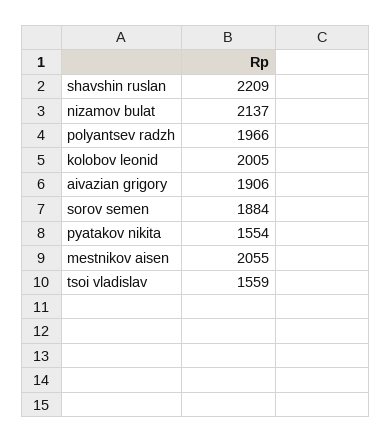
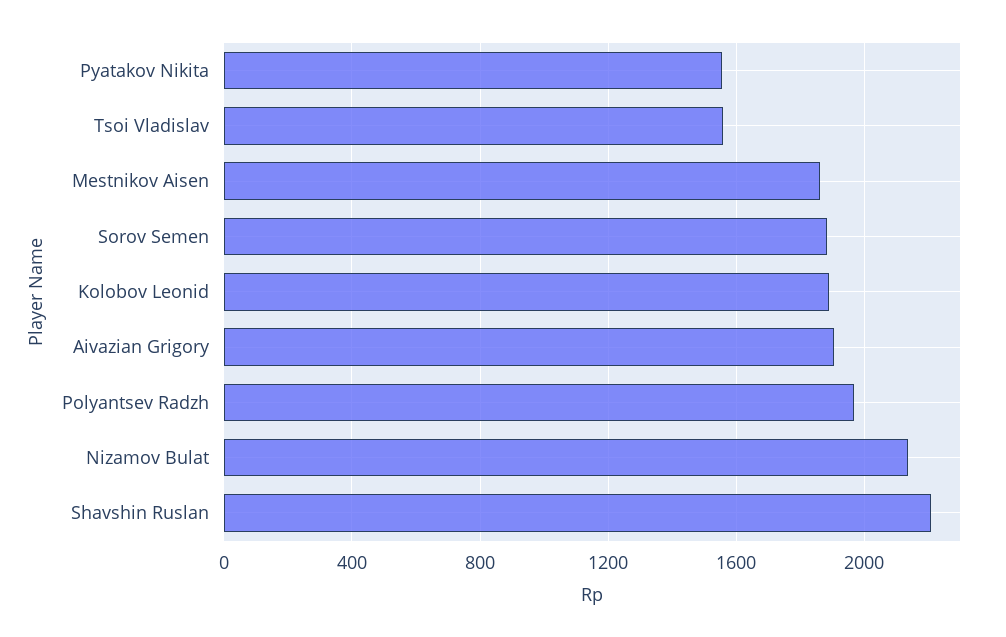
  {
    "shavshin ruslan": 2209,
    "nizamov bulat": 2137,
    "polyantsev radzh": 1966,
-   "kolobov leonid": 2005,
+   "kolobov leonid": 1900,
    "aivazian grigory": 1906,
    "sorov semen": 1884,
    "pyatakov nikita": 1554,
-   "mestnikov aisen": 2055,
+   "mestnikov aisen": 1850,
    "tsoi vladislav": 1559
  }

